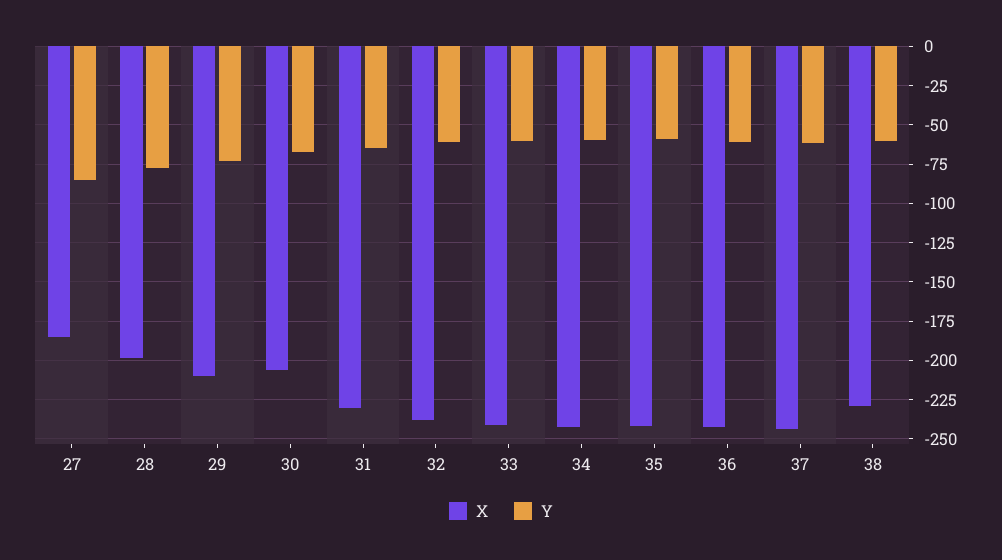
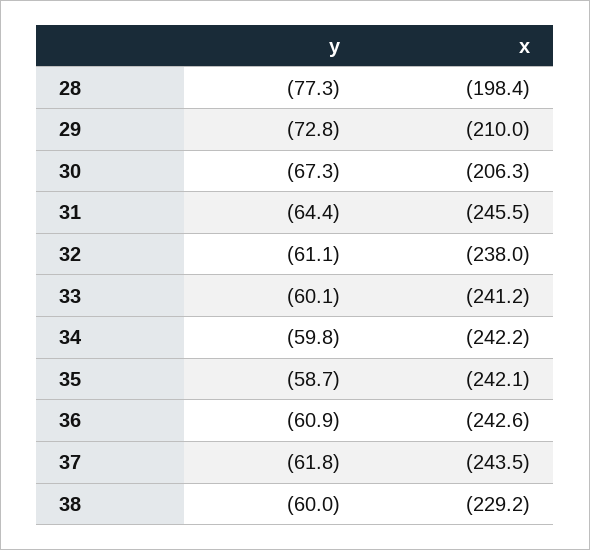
  {
    "X": {
-     "27": -185,
      "28": -198.4,
      "29": -210,
      "30": -206.3,
-     "31": -230,
+     "31": -245.5,
      "32": -238,
      "33": -241.2,
      "34": -242.2,
      "35": -242.1,
      "36": -242.6,
      "37": -243.5,
      "38": -229.2
    },
    "Y": {
-     "27": -85,
      "28": -77.3,
      "29": -72.8,
      "30": -67.3,
      "31": -64.4,
      "32": -61.1,
      "33": -60.1,
      "34": -59.8,
      "35": -58.7,
      "36": -60.9,
      "37": -61.8,
      "38": -60
    }
  }

